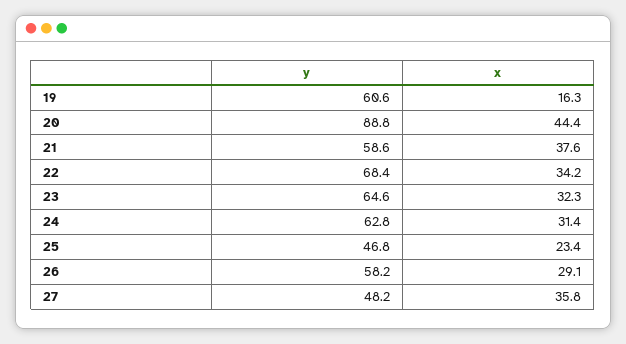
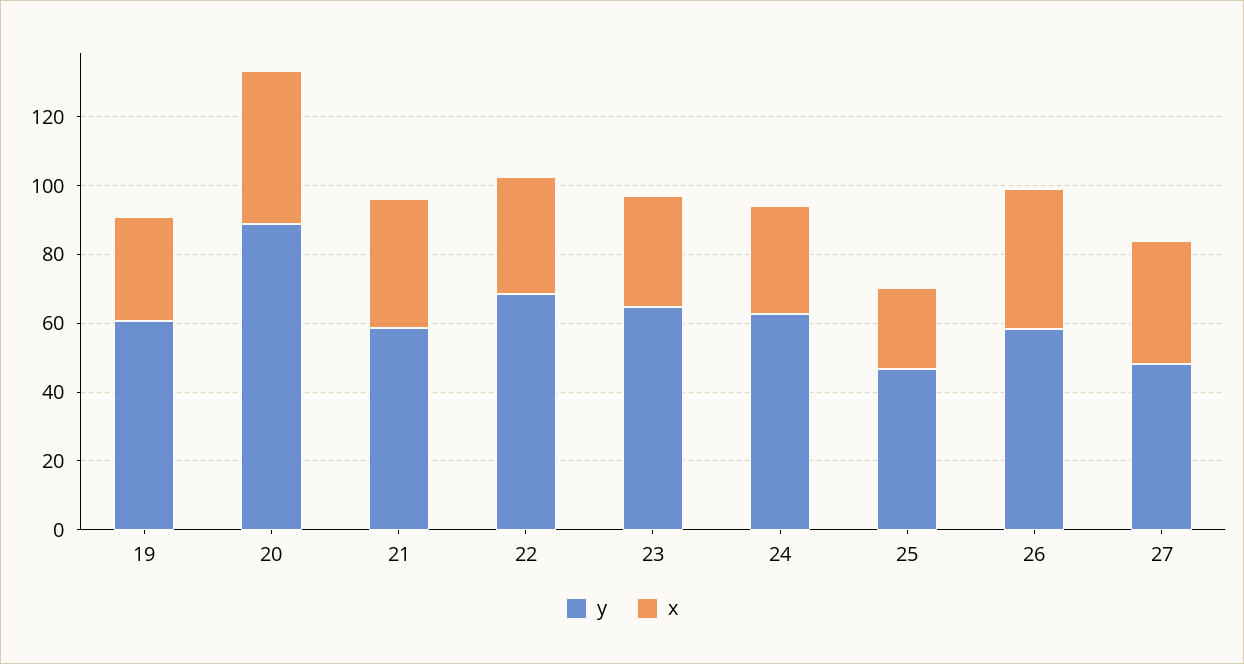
  {
    "y": {
      "19": 60.6,
      "20": 88.8,
      "21": 58.6,
      "22": 68.4,
      "23": 64.6,
      "24": 62.8,
      "25": 46.8,
      "26": 58.2,
      "27": 48.2
    },
    "x": {
-     "19": 16.3,
+     "19": 30,
      "20": 44.4,
      "21": 37.6,
      "22": 34.2,
      "23": 32.3,
      "24": 31.4,
      "25": 23.4,
-     "26": 29.1,
+     "26": 40,
      "27": 35.8
    }
  }

